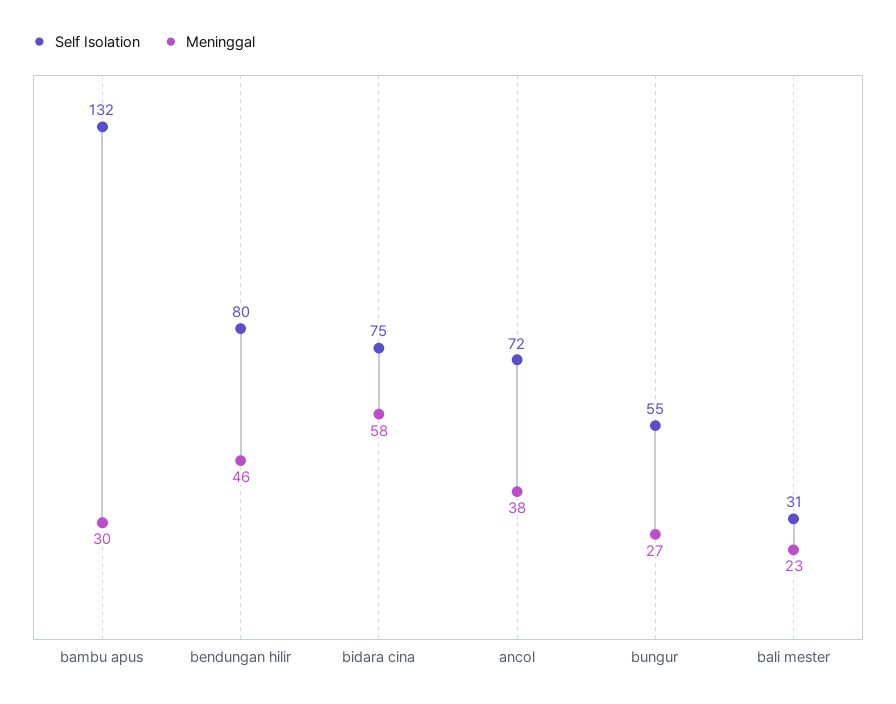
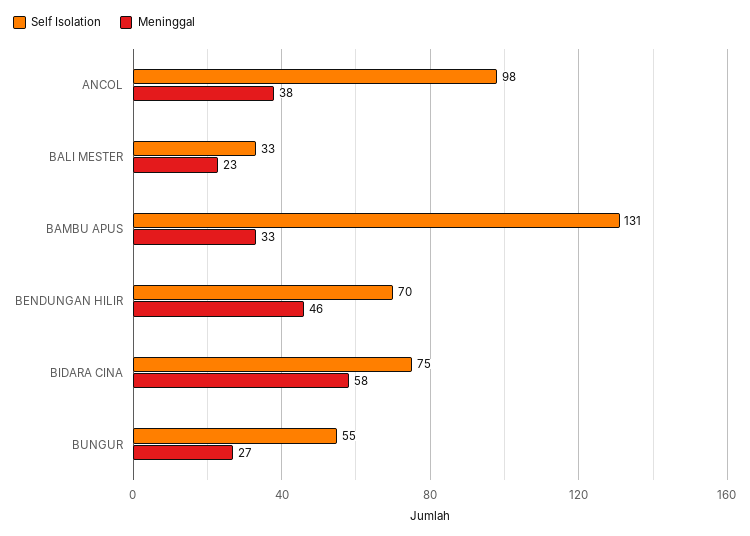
  {
    "Self Isolation": {
-     "bambu apus": 132,
+     "bambu apus": 131,
-     "bendungan hilir": 80,
+     "bendungan hilir": 70,
      "bidara cina": 75,
-     "ancol": 72,
+     "ancol": 98,
      "bungur": 55,
-     "bali mester": 31
+     "bali mester": 33
    },
    "Meninggal": {
-     "bambu apus": 30,
+     "bambu apus": 33,
      "bendungan hilir": 46,
      "bidara cina": 58,
      "ancol": 38,
      "bungur": 27,
      "bali mester": 23
    }
  }

